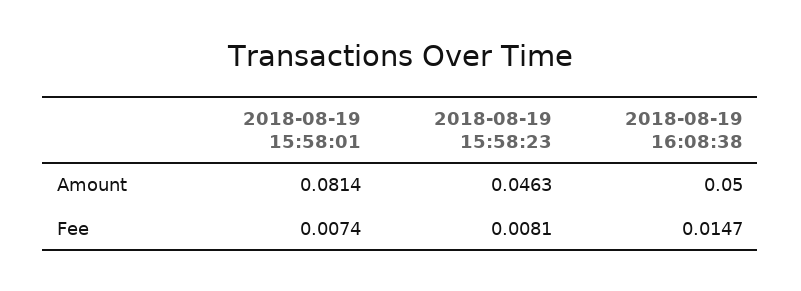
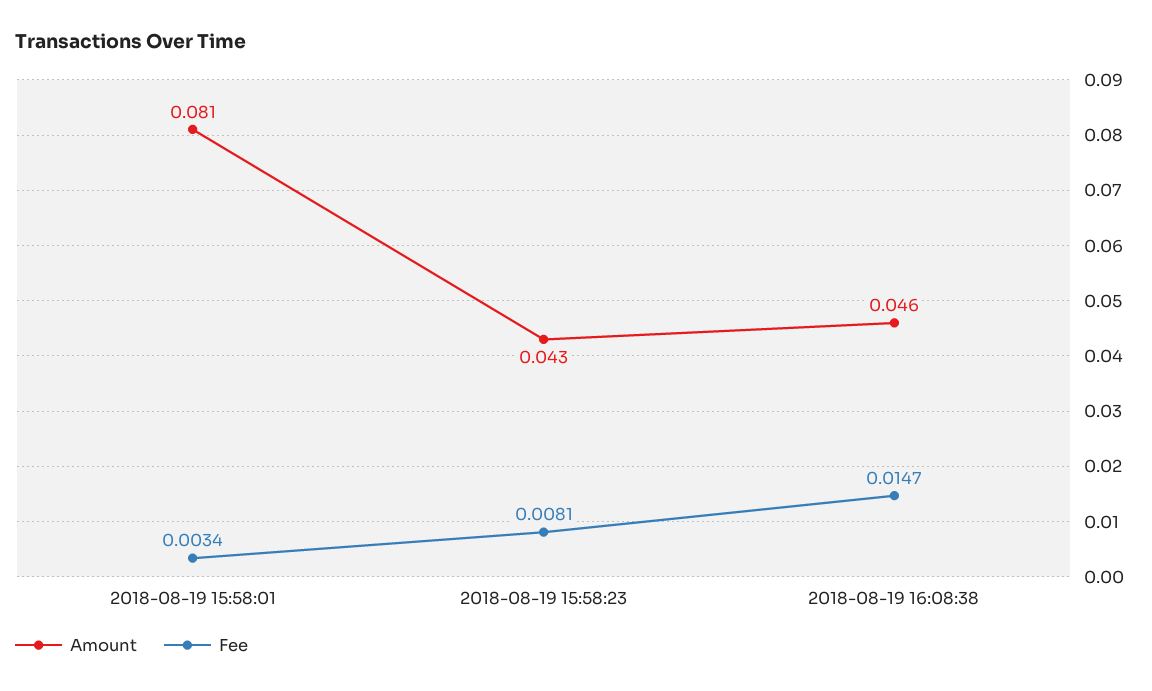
  {
    "Amount": {
      "2018-08-19 15:58:01": 0.0814,
-     "2018-08-19 15:58:23": 0.0463,
+     "2018-08-19 15:58:23": 0.043,
-     "2018-08-19 16:08:38": 0.05
+     "2018-08-19 16:08:38": 0.046
    },
    "Fee": {
-     "2018-08-19 15:58:01": 0.0074,
+     "2018-08-19 15:58:01": 0.0034,
      "2018-08-19 15:58:23": 0.0081,
      "2018-08-19 16:08:38": 0.0147
    }
  }

